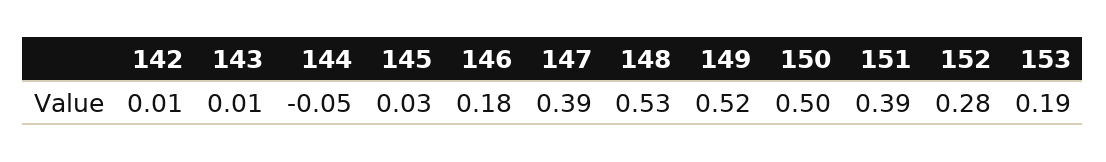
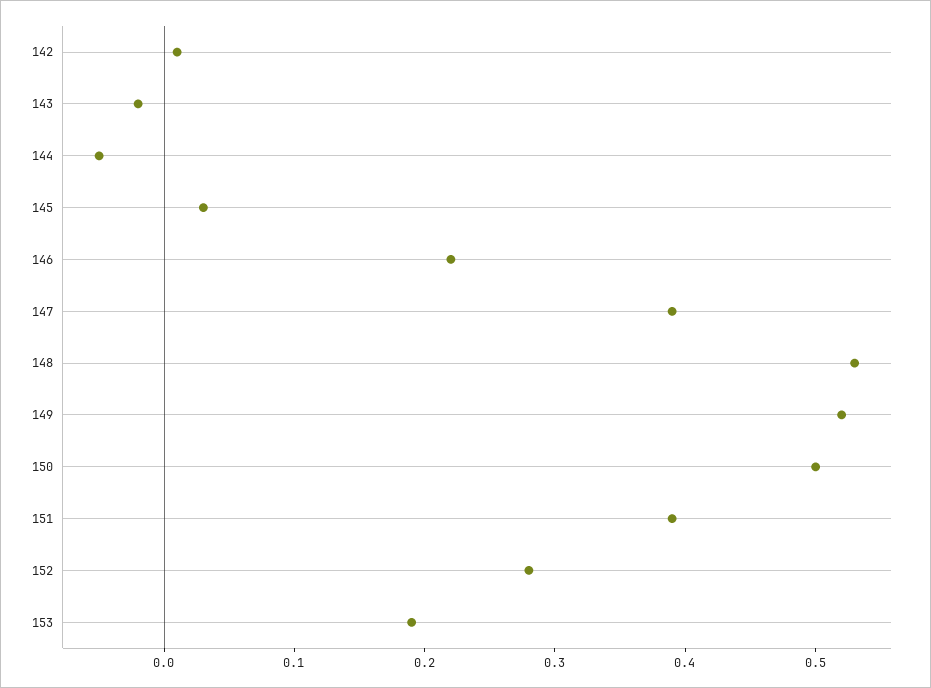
  {
    "142": 0.01,
-   "143": 0.01,
+   "143": -0.02,
    "144": -0.05,
    "145": 0.03,
-   "146": 0.18,
+   "146": 0.22,
    "147": 0.39,
    "148": 0.53,
    "149": 0.52,
    "150": 0.5,
    "151": 0.39,
    "152": 0.28,
    "153": 0.19
  }

